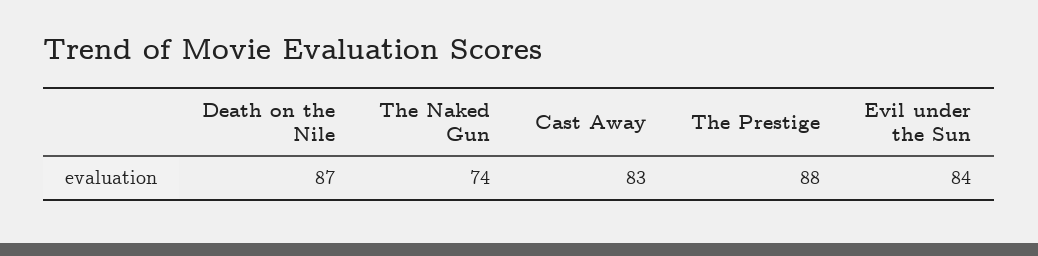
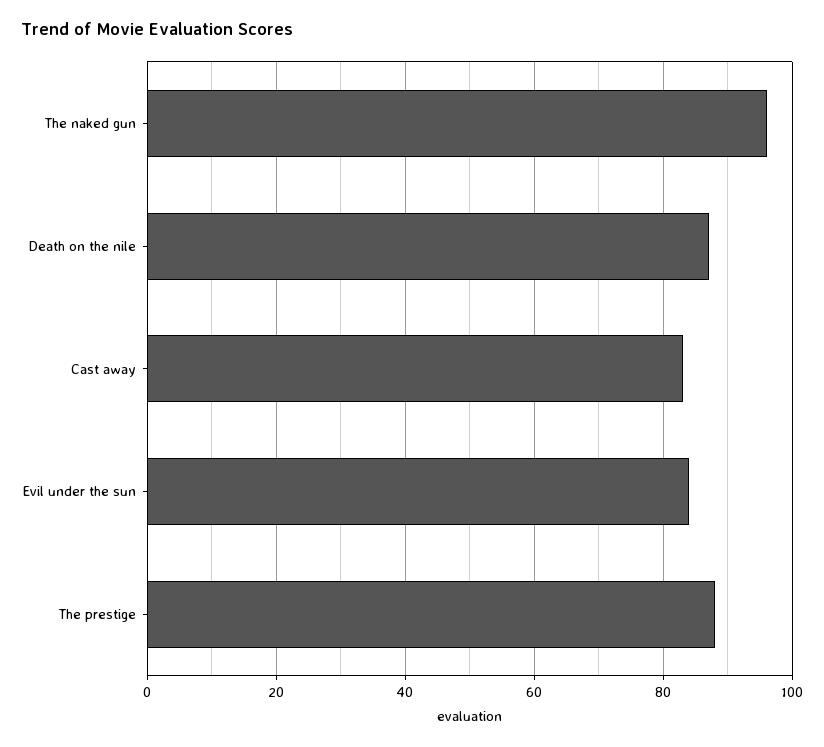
  {
    "Death on the Nile": 87,
-   "The Naked Gun": 74,
+   "The Naked Gun": 95,
    "Cast Away": 83,
    "The Prestige": 88,
    "Evil under the Sun": 84
  }

